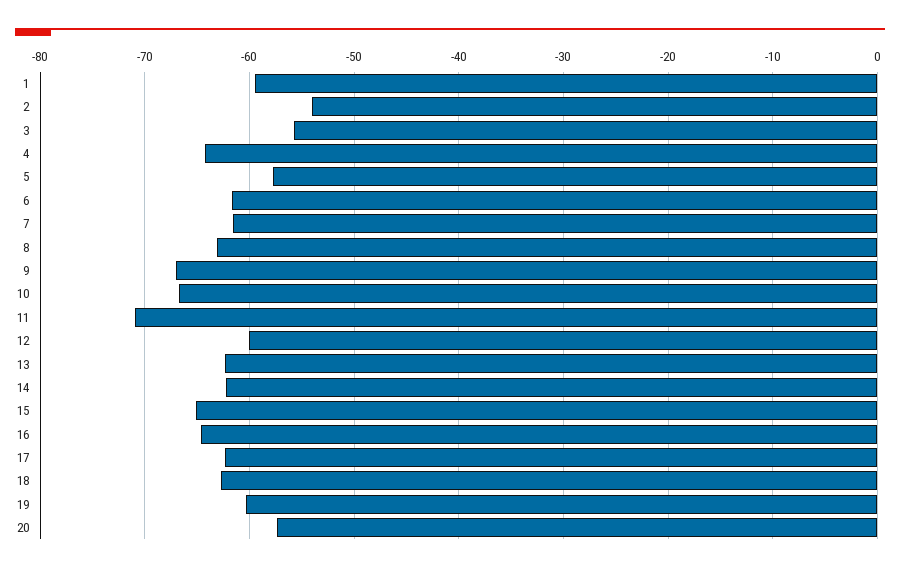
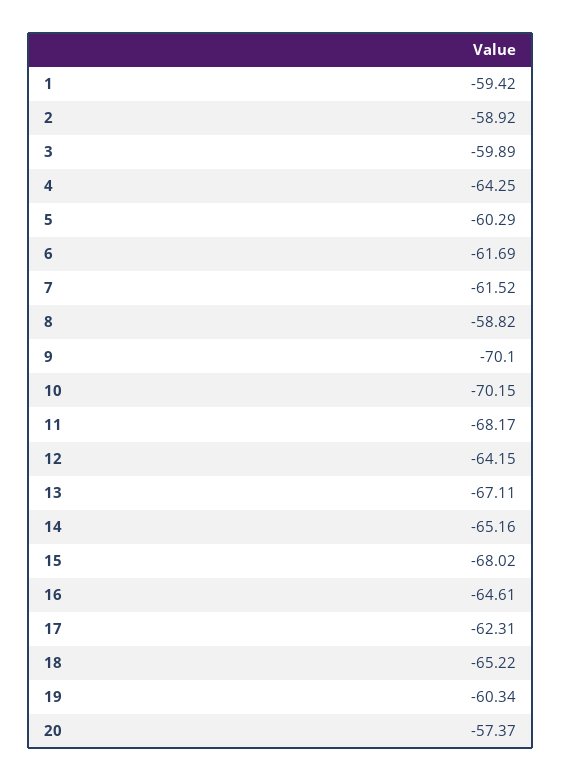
  {
    "1": -59.42,
-   "2": -54,
+   "2": -58.92,
-   "3": -56,
+   "3": -59.89,
    "4": -64.25,
-   "5": -58,
+   "5": -60.29,
    "6": -61.69,
    "7": -61.52,
-   "8": -63,
+   "8": -58.82,
-   "9": -67,
+   "9": -70.1,
-   "10": -67,
+   "10": -70.15,
-   "11": -71,
+   "11": -68.17,
-   "12": -60,
+   "12": -64.15,
-   "13": -62,
+   "13": -67.11,
-   "14": -62,
+   "14": -65.16,
-   "15": -65,
+   "15": -68.02,
    "16": -64.61,
    "17": -62.31,
-   "18": -63,
+   "18": -65.22,
    "19": -60.34,
    "20": -57.37
  }

